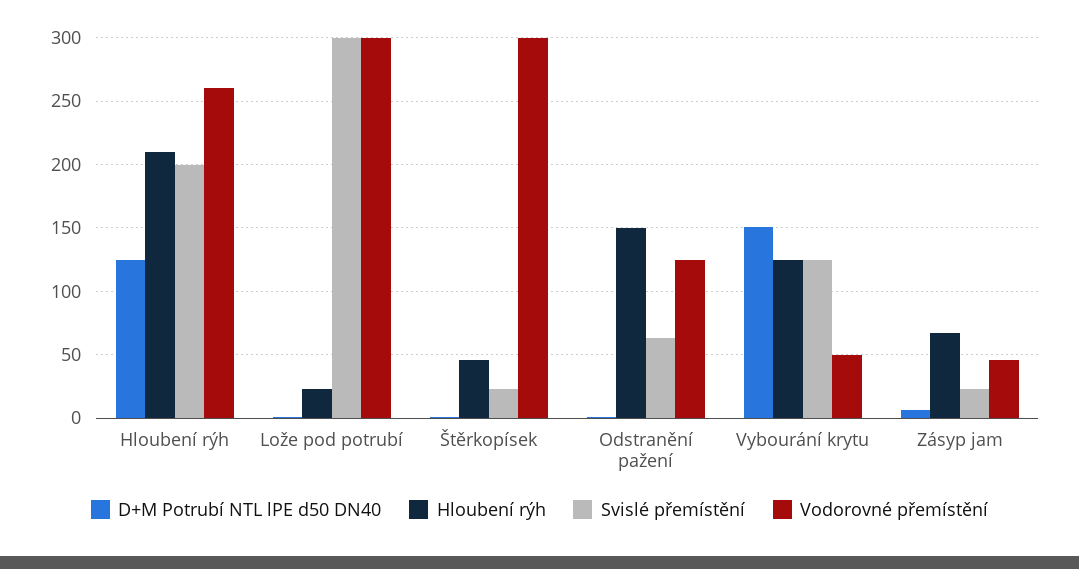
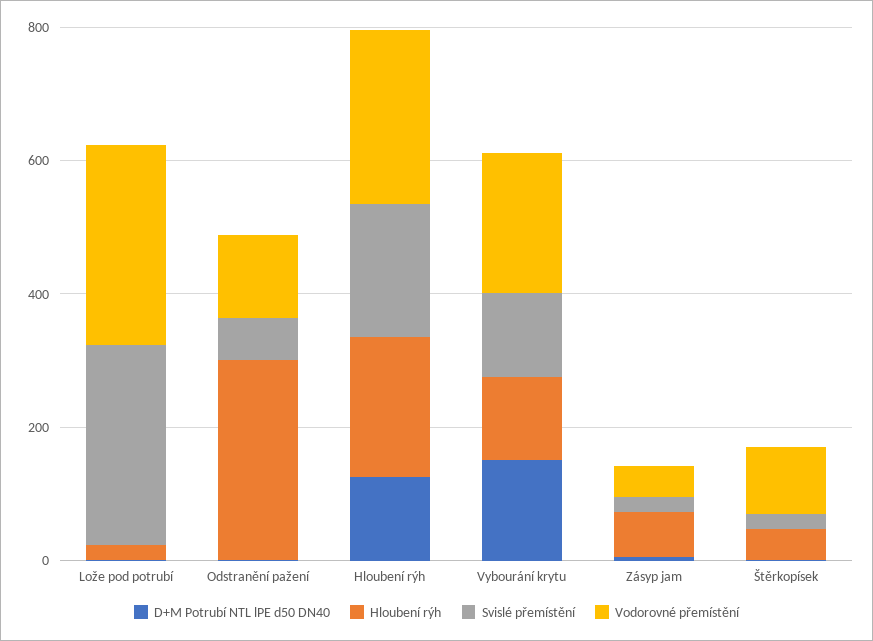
  {
    "D+M Potrubí NTL lPE d50 DN40": {
      "Hloubení rýh": 125,
      "Lože pod potrubí": 0,
      "Štěrkopísek": 0,
      "Odstranění pažení": 0,
      "Vybourání krytu": 150,
      "Zásyp jam": 5
    },
    "Hloubení rýh": {
      "Hloubení rýh": 210,
      "Lože pod potrubí": 25,
      "Štěrkopísek": 45,
-     "Odstranění pažení": 150,
+     "Odstranění pažení": 300,
      "Vybourání krytu": 125,
      "Zásyp jam": 65
    },
    "Svislé přemístění": {
      "Hloubení rýh": 200,
      "Lože pod potrubí": 300,
      "Štěrkopísek": 25,
      "Odstranění pažení": 65,
      "Vybourání krytu": 125,
      "Zásyp jam": 25
    },
    "Vodorovné přemístění": {
      "Hloubení rýh": 260,
      "Lože pod potrubí": 300,
-     "Štěrkopísek": 300,
+     "Štěrkopísek": 100,
      "Odstranění pažení": 125,
-     "Vybourání krytu": 50,
+     "Vybourání krytu": 200,
      "Zásyp jam": 45
    }
  }

